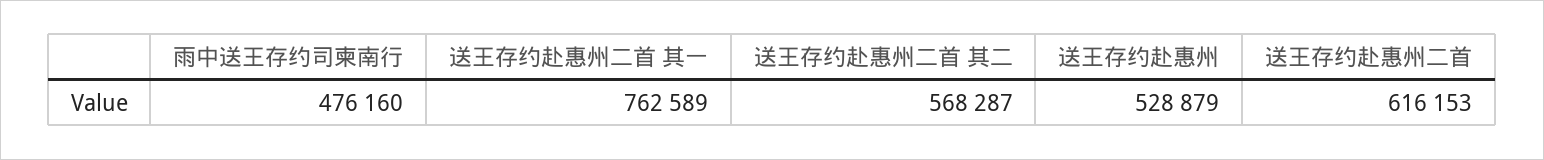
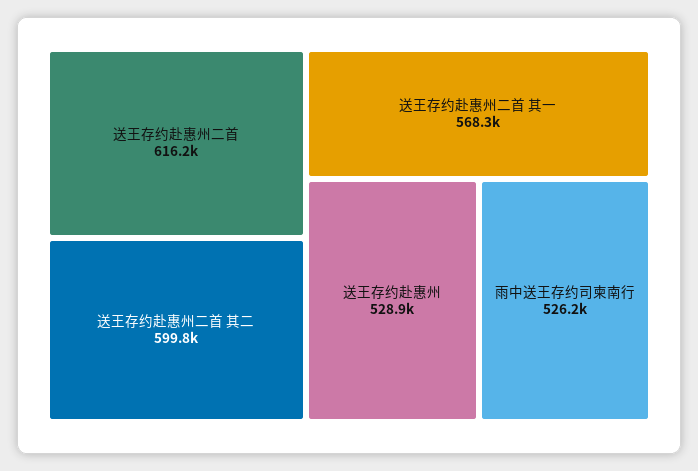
  {
-   "雨中送王存约司柬南行": 476160,
+   "雨中送王存约司柬南行": 526200,
-   "送王存约赴惠州二首 其一": 762589,
+   "送王存约赴惠州二首 其一": 568300,
-   "送王存约赴惠州二首 其二": 568287,
+   "送王存约赴惠州二首 其二": 599800,
    "送王存约赴惠州": 528879,
    "送王存约赴惠州二首": 616153
  }

